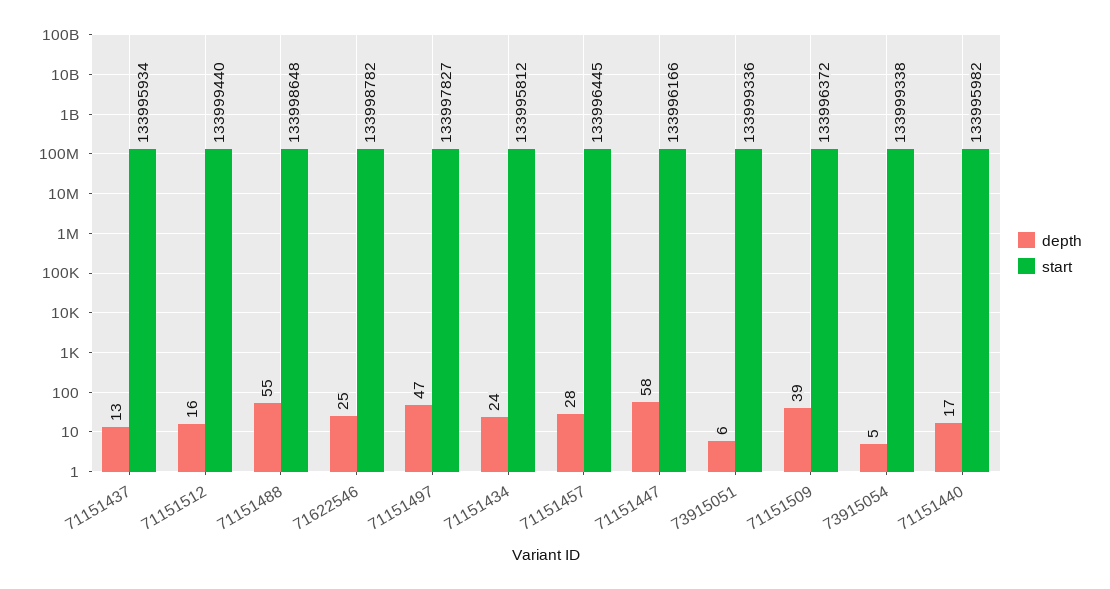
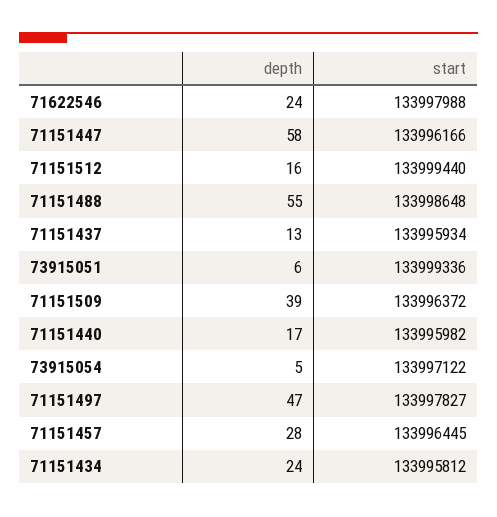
  {
    "depth": {
      "71151437": 13,
      "71151512": 16,
      "71151488": 55,
-     "71622546": 25,
+     "71622546": 24,
      "71151497": 47,
      "71151434": 24,
      "71151457": 28,
      "71151447": 58,
      "73915051": 6,
      "71151509": 39,
      "73915054": 5,
      "71151440": 17
    },
    "start": {
      "71151437": 133995934,
      "71151512": 133999440,
      "71151488": 133998648,
-     "71622546": 133998782,
+     "71622546": 133997988,
      "71151497": 133997827,
      "71151434": 133995812,
      "71151457": 133996445,
      "71151447": 133996166,
      "73915051": 133999336,
      "71151509": 133996372,
-     "73915054": 133999338,
+     "73915054": 133997122,
      "71151440": 133995982
    }
  }

